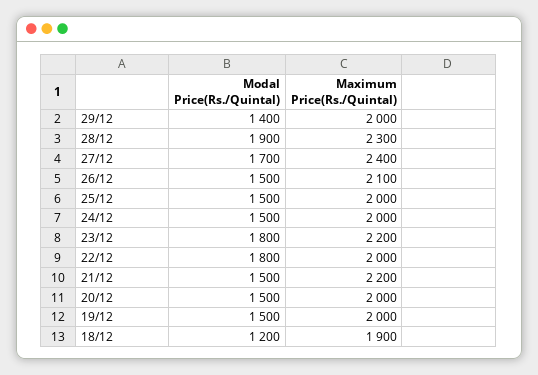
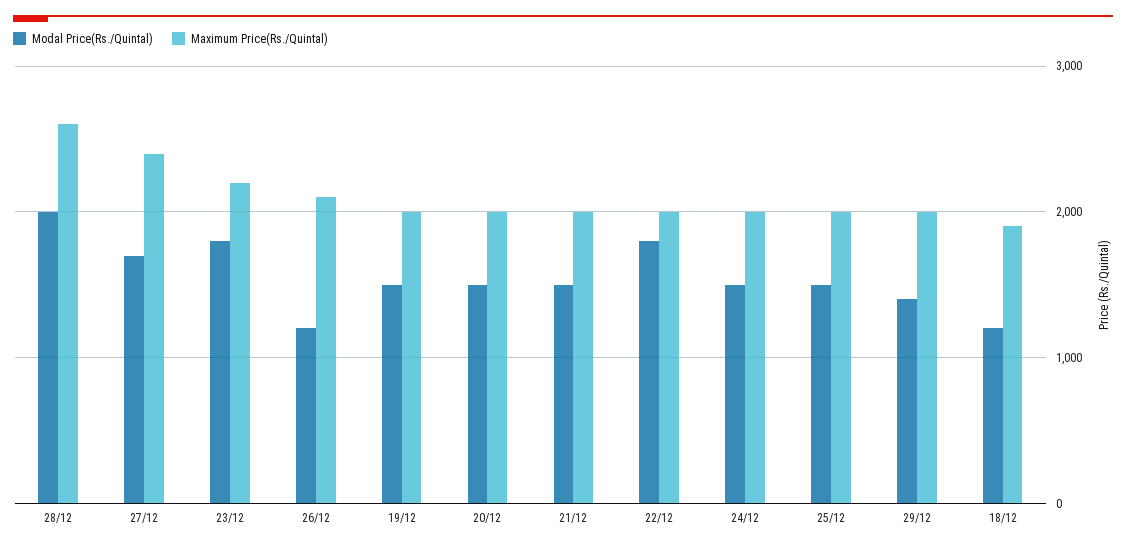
  {
    "Modal Price(Rs./Quintal)": {
      "29/12": 1400,
-     "28/12": 1900,
+     "28/12": 2000,
      "27/12": 1700,
-     "26/12": 1500,
+     "26/12": 1200,
      "25/12": 1500,
      "24/12": 1500,
      "23/12": 1800,
      "22/12": 1800,
      "21/12": 1500,
      "20/12": 1500,
      "19/12": 1500,
      "18/12": 1200
    },
    "Maximum Price(Rs./Quintal)": {
      "29/12": 2000,
-     "28/12": 2300,
+     "28/12": 2600,
      "27/12": 2400,
      "26/12": 2100,
      "25/12": 2000,
      "24/12": 2000,
      "23/12": 2200,
      "22/12": 2000,
-     "21/12": 2200,
+     "21/12": 2000,
      "20/12": 2000,
      "19/12": 2000,
      "18/12": 1900
    }
  }

